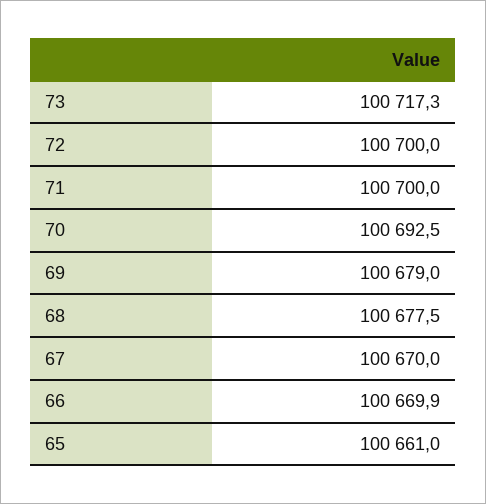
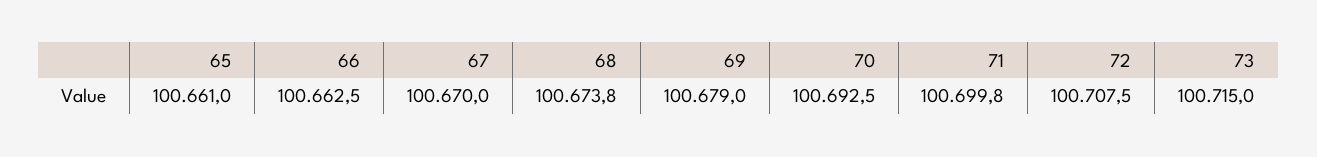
  {
-   "73": 100717.3,
+   "73": 100715,
-   "72": 100700,
+   "72": 100707.5,
-   "71": 100700,
+   "71": 100699.8,
    "70": 100692.5,
    "69": 100679,
-   "68": 100677.5,
+   "68": 100673.8,
    "67": 100670,
-   "66": 100669.9,
+   "66": 100662.5,
    "65": 100661
  }

